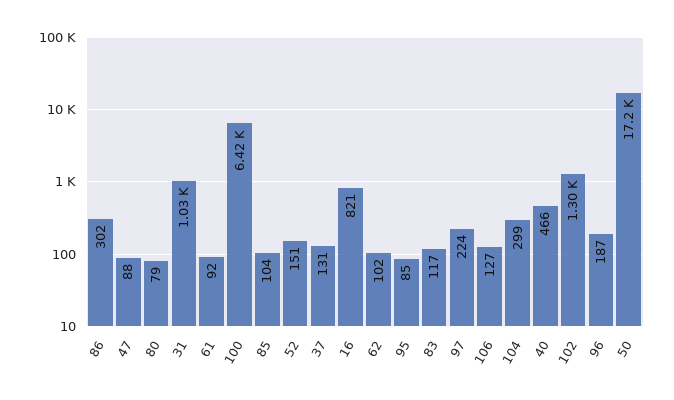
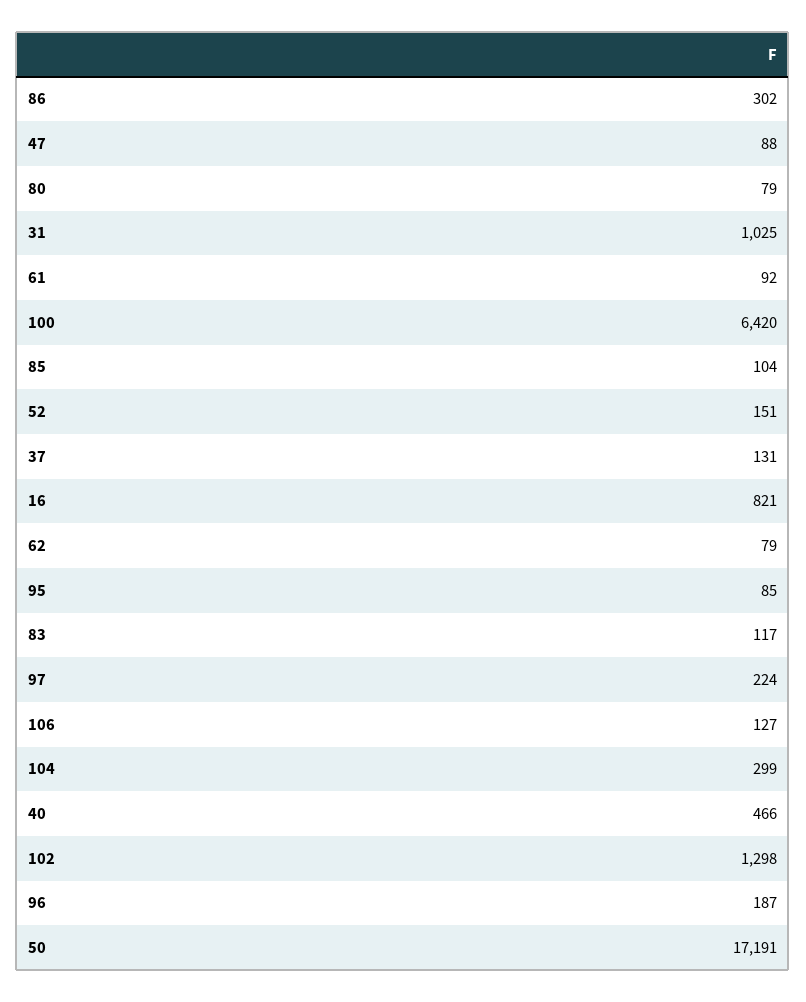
  {
    "86": 302,
    "47": 88,
    "80": 79,
    "31": 1025,
    "61": 92,
    "100": 6420,
    "85": 104,
    "52": 151,
    "37": 131,
    "16": 821,
-   "62": 102,
+   "62": 79,
    "95": 85,
    "83": 117,
    "97": 224,
    "106": 127,
    "104": 299,
    "40": 466,
    "102": 1298,
    "96": 187,
    "50": 17191
  }

